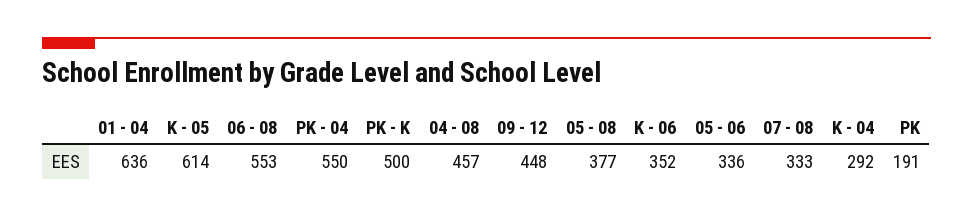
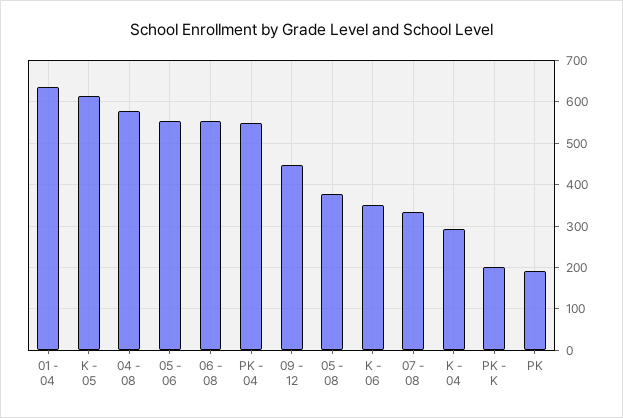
  {
    "01 - 04": 636,
    "K - 05": 614,
    "06 - 08": 553,
    "PK - 04": 550,
-   "PK - K": 500,
+   "PK - K": 200,
-   "04 - 08": 457,
+   "04 - 08": 580,
    "09 - 12": 448,
    "05 - 08": 377,
    "K - 06": 352,
-   "05 - 06": 336,
+   "05 - 06": 560,
    "07 - 08": 333,
    "K - 04": 292,
    "PK": 191
  }

